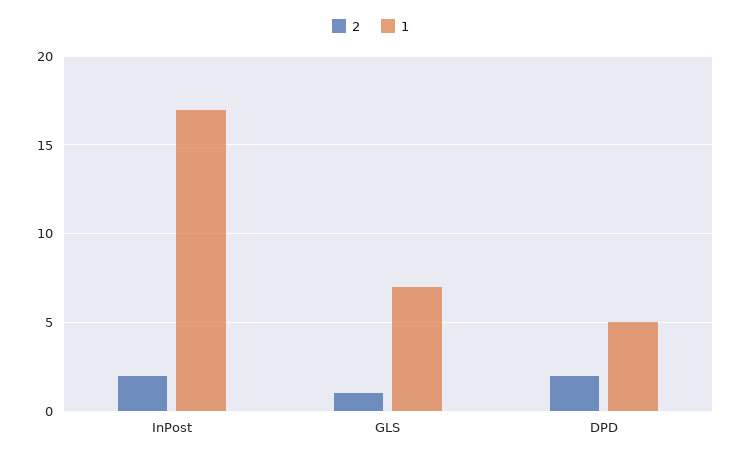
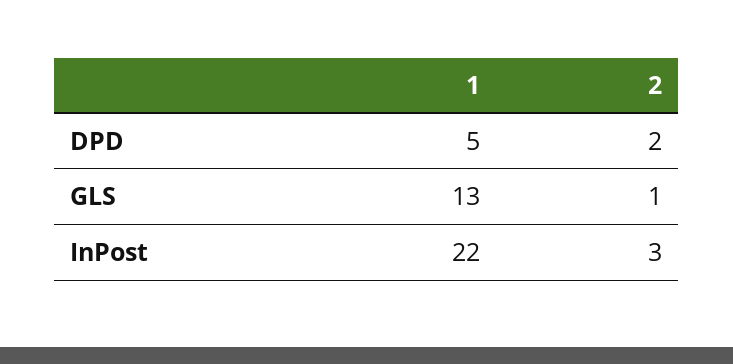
  {
    "2": {
-     "InPost": 2,
+     "InPost": 3,
      "GLS": 1,
      "DPD": 2
    },
    "1": {
-     "InPost": 17,
+     "InPost": 22,
-     "GLS": 7,
+     "GLS": 13,
      "DPD": 5
    }
  }

